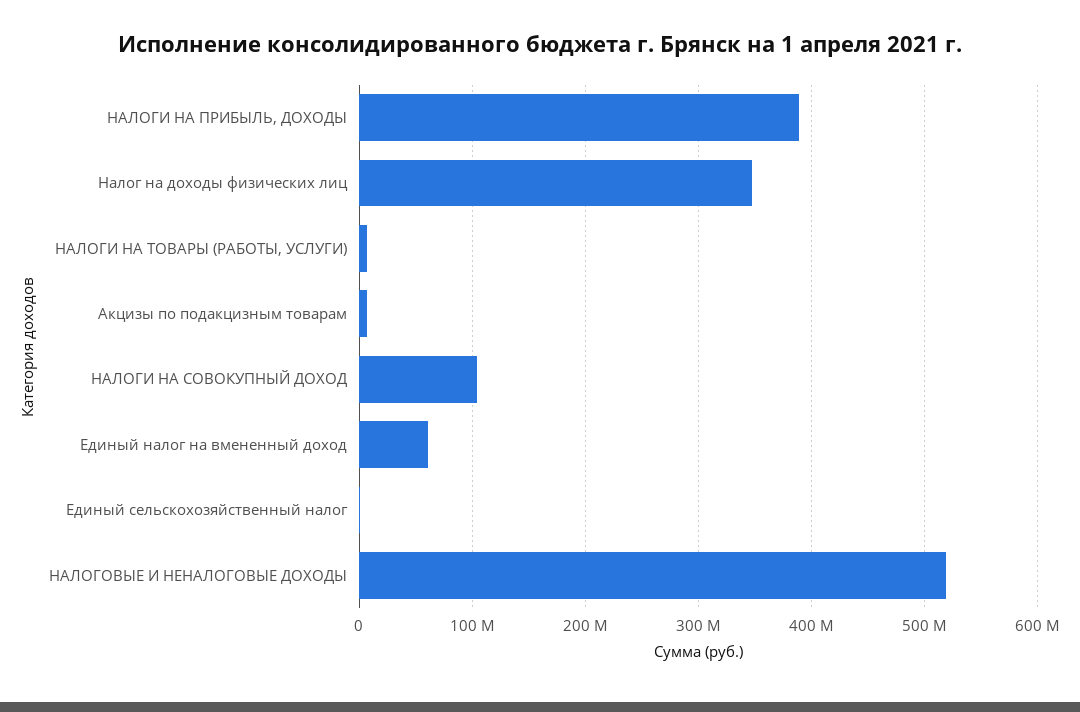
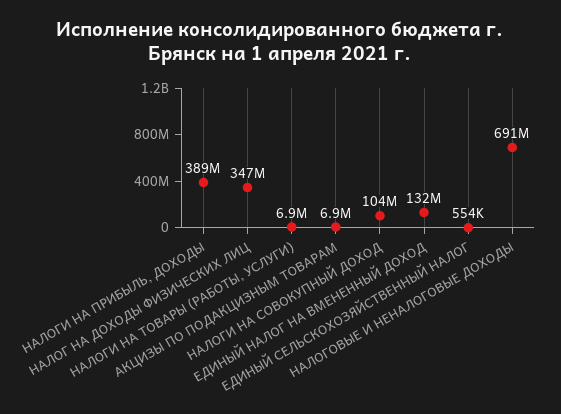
  {
    "НАЛОГИ НА ПРИБЫЛЬ, ДОХОДЫ": 389000000,
    "Налог на доходы физических лиц": 347000000,
    "НАЛОГИ НА ТОВАРЫ (РАБОТЫ, УСЛУГИ)": 6900000,
    "Акцизы по подакцизным товарам": 6900000,
    "НАЛОГИ НА СОВОКУПНЫЙ ДОХОД": 104000000,
-   "Единый налог на вмененный доход": 60000000,
+   "Единый налог на вмененный доход": 132000000,
    "Единый сельскохозяйственный налог": 554000,
-   "НАЛОГОВЫЕ И НЕНАЛОГОВЫЕ ДОХОДЫ": 520000000
+   "НАЛОГОВЫЕ И НЕНАЛОГОВЫЕ ДОХОДЫ": 691000000
  }

